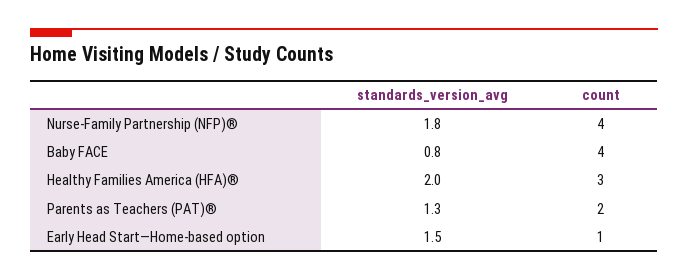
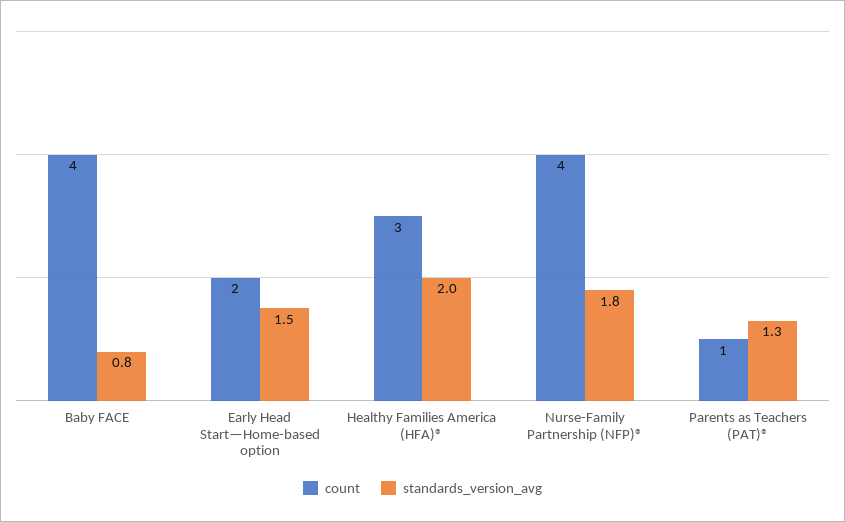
  {
    "standards_version_avg": {
      "Nurse-Family Partnership (NFP)®": 1.8,
      "Baby FACE": 0.8,
      "Healthy Families America (HFA)®": 2,
      "Parents as Teachers (PAT)®": 1.3,
      "Early Head Start—Home-based option": 1.5
    },
    "count": {
      "Nurse-Family Partnership (NFP)®": 4,
      "Baby FACE": 4,
      "Healthy Families America (HFA)®": 3,
-     "Parents as Teachers (PAT)®": 2,
+     "Parents as Teachers (PAT)®": 1,
-     "Early Head Start—Home-based option": 1
+     "Early Head Start—Home-based option": 2
    }
  }

